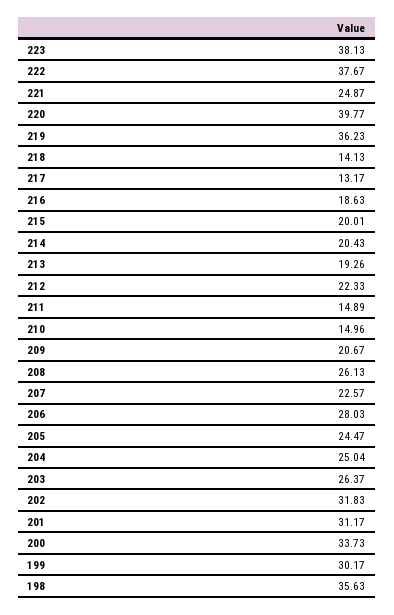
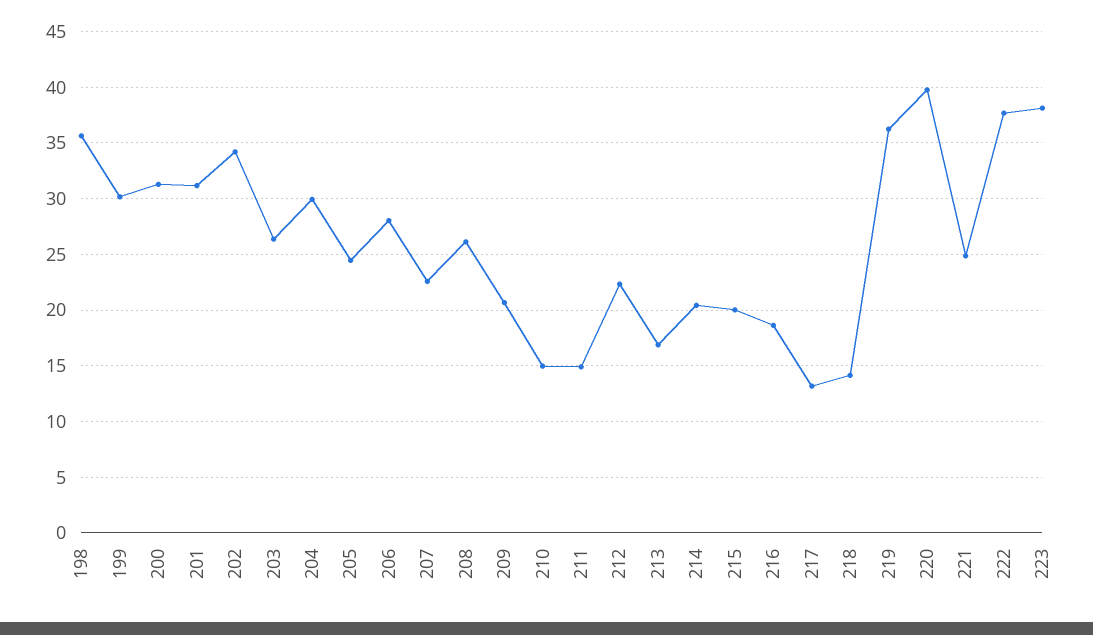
  {
    "223": 38.13,
    "222": 37.67,
    "221": 24.87,
    "220": 39.77,
    "219": 36.23,
    "218": 14.13,
    "217": 13.17,
    "216": 18.63,
    "215": 20.01,
    "214": 20.43,
-   "213": 19.26,
+   "213": 17,
    "212": 22.33,
    "211": 14.89,
    "210": 14.96,
    "209": 20.67,
    "208": 26.13,
    "207": 22.57,
    "206": 28.03,
    "205": 24.47,
-   "204": 25.04,
+   "204": 30,
    "203": 26.37,
-   "202": 31.83,
+   "202": 34,
    "201": 31.17,
-   "200": 33.73,
+   "200": 31,
    "199": 30.17,
    "198": 35.63
  }

